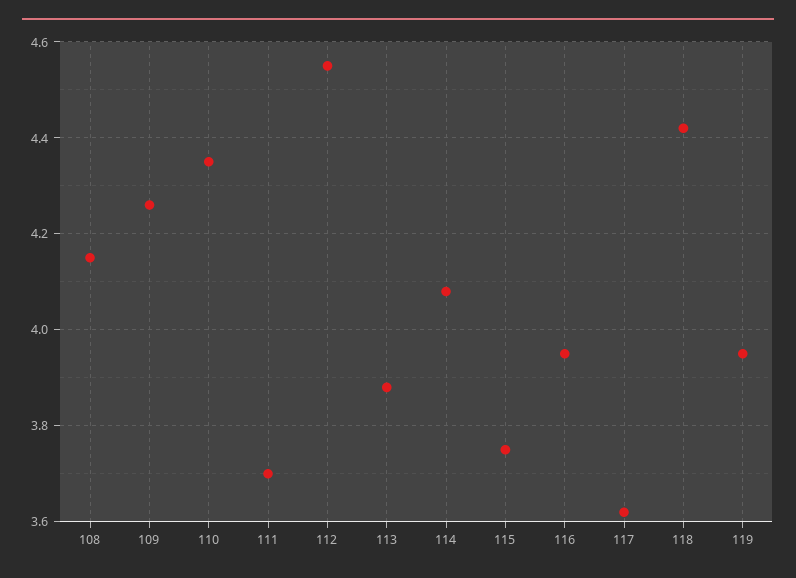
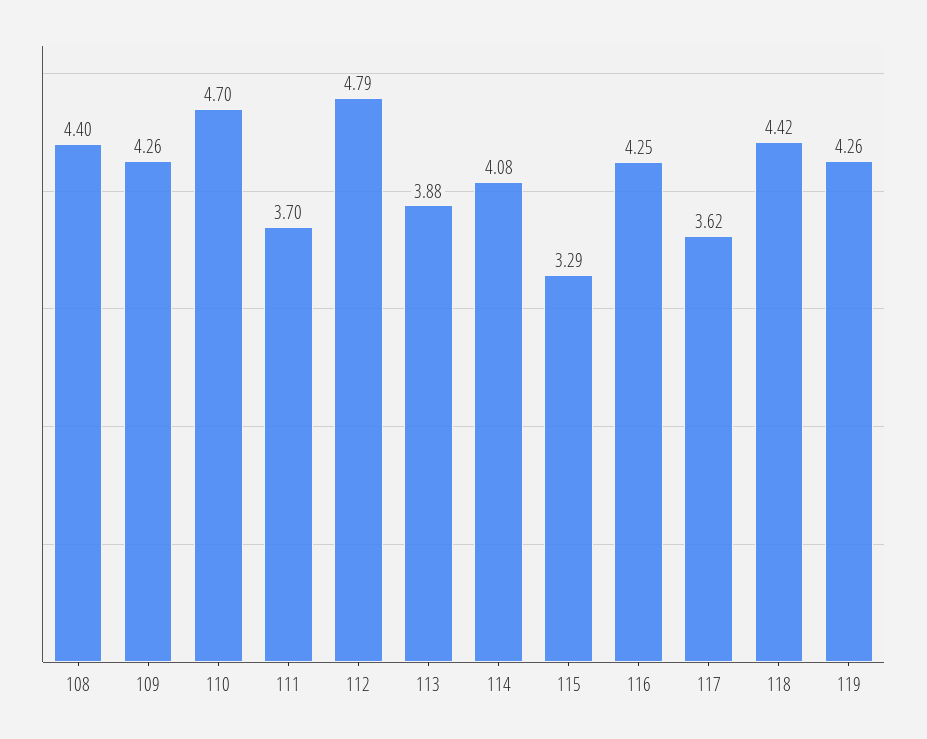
  {
-   "108": 4.15,
+   "108": 4.4,
    "109": 4.26,
-   "110": 4.35,
+   "110": 4.7,
    "111": 3.7,
-   "112": 4.55,
+   "112": 4.79,
    "113": 3.88,
    "114": 4.08,
-   "115": 3.75,
+   "115": 3.29,
-   "116": 3.95,
+   "116": 4.25,
    "117": 3.62,
    "118": 4.42,
-   "119": 3.95
+   "119": 4.26
  }

